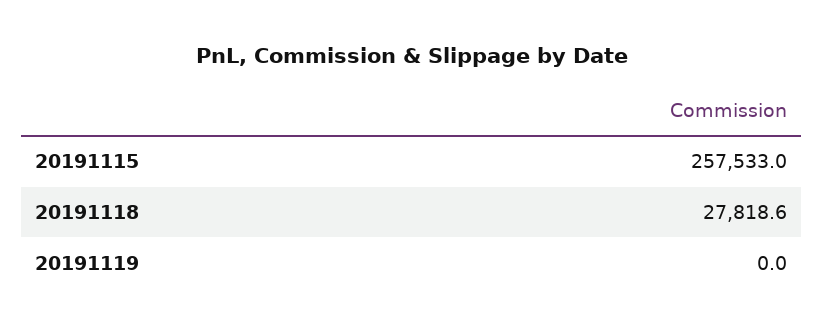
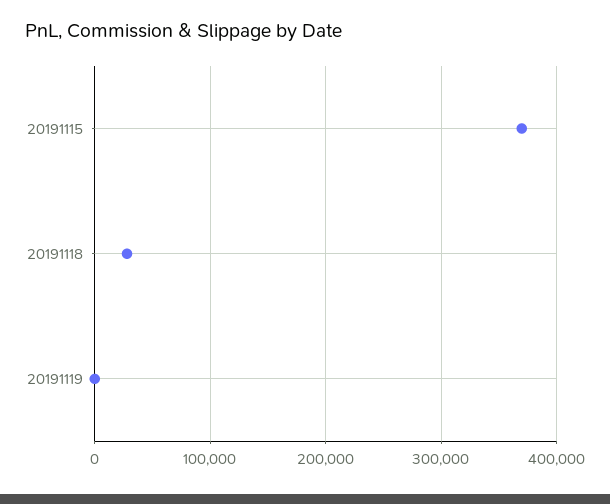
  {
-   "20191115": 257533,
+   "20191115": 370000,
    "20191118": 27818.6,
    "20191119": 0
  }

